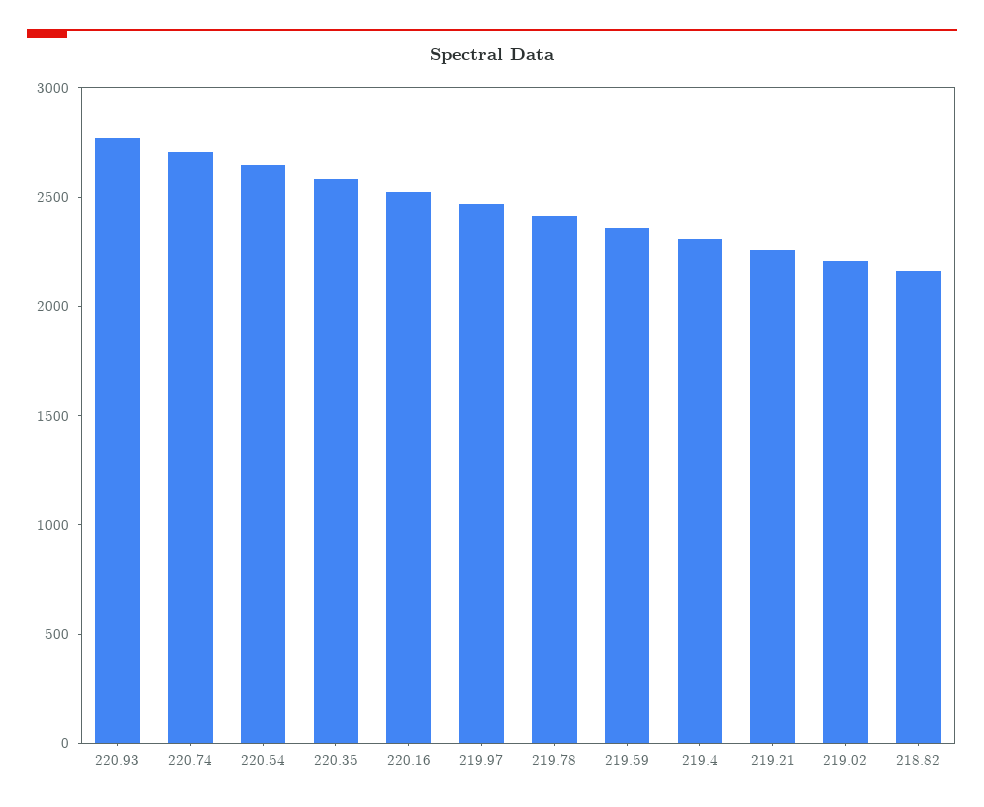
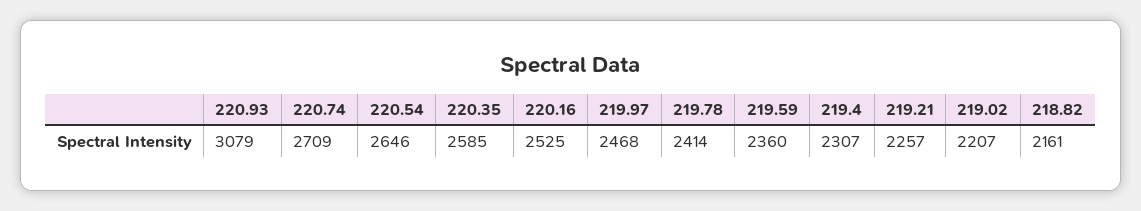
  {
-   "220.93": 2800,
+   "220.93": 3079,
    "220.74": 2709,
    "220.54": 2646,
    "220.35": 2585,
    "220.16": 2525,
    "219.97": 2468,
    "219.78": 2414,
    "219.59": 2360,
    "219.4": 2307,
    "219.21": 2257,
    "219.02": 2207,
    "218.82": 2161
  }

